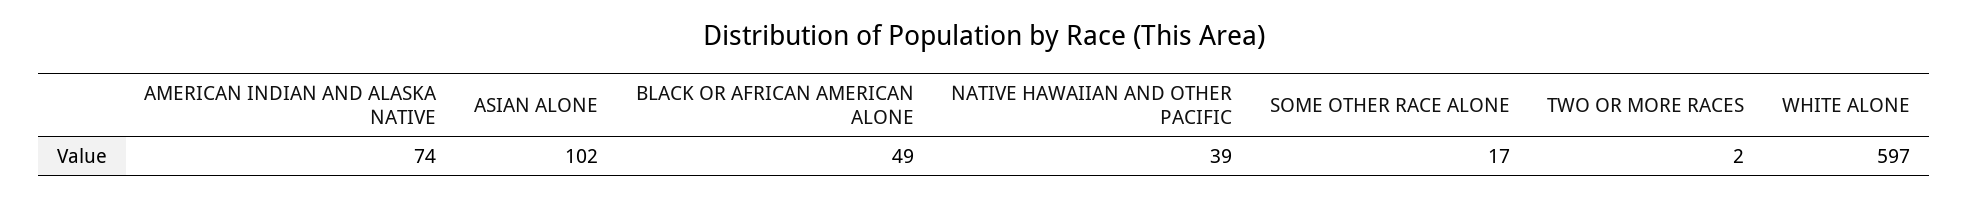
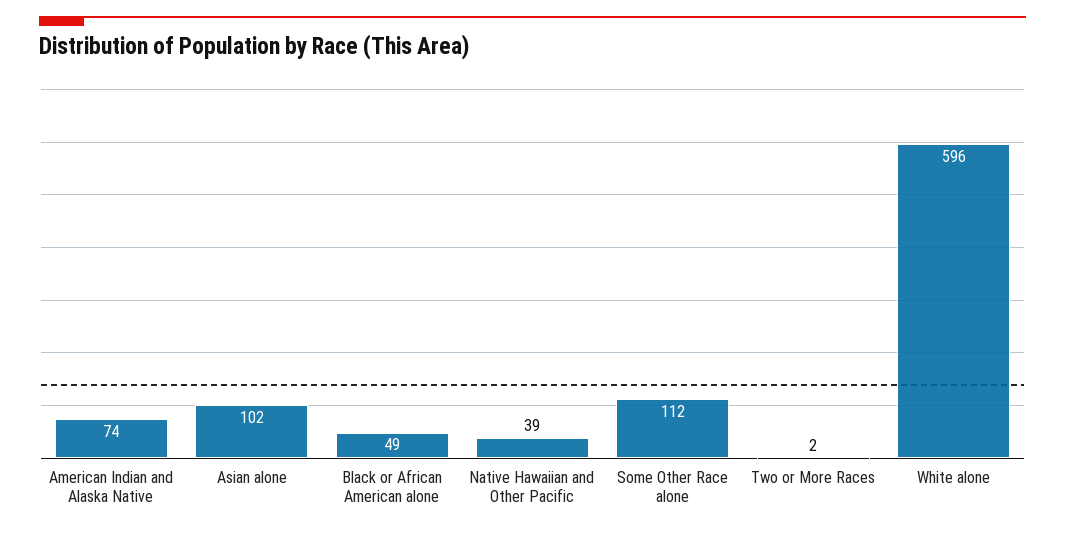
  {
    "AMERICAN INDIAN AND ALASKA NATIVE": 74,
    "ASIAN ALONE": 102,
    "BLACK OR AFRICAN AMERICAN ALONE": 49,
    "NATIVE HAWAIIAN AND OTHER PACIFIC": 39,
-   "SOME OTHER RACE ALONE": 17,
+   "SOME OTHER RACE ALONE": 112,
    "TWO OR MORE RACES": 2,
-   "WHITE ALONE": 597
+   "WHITE ALONE": 596
  }

